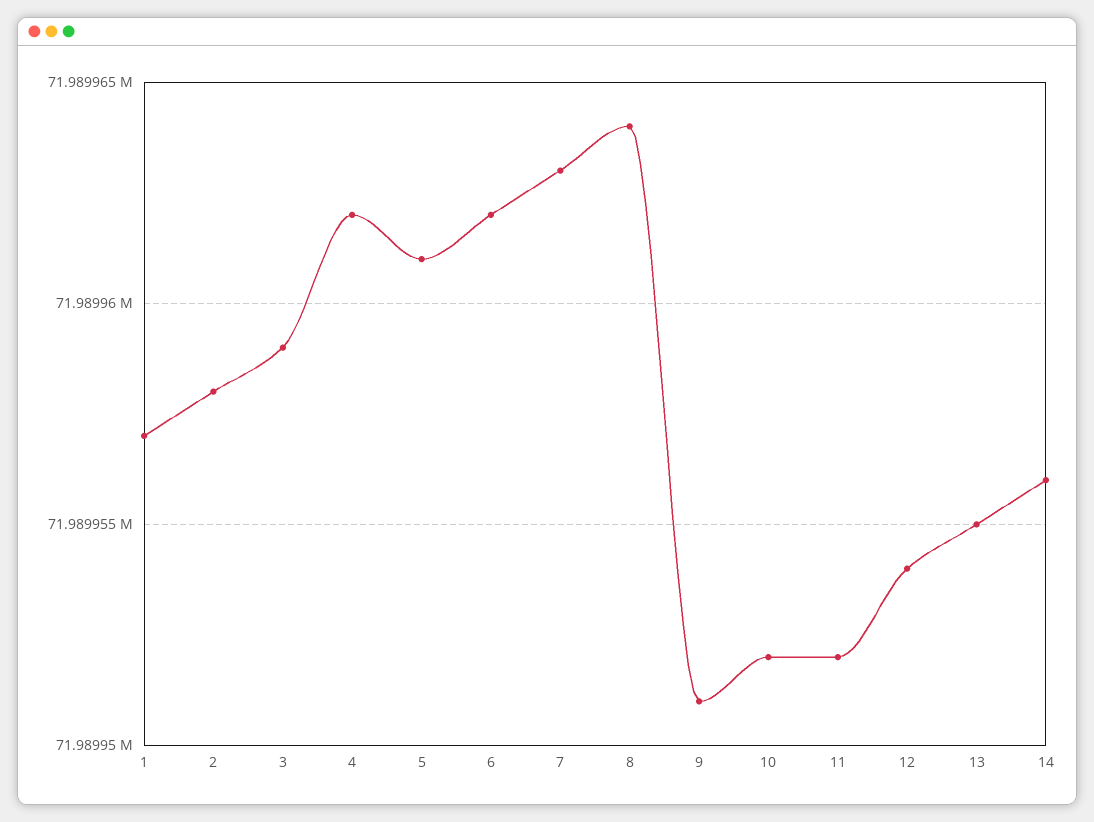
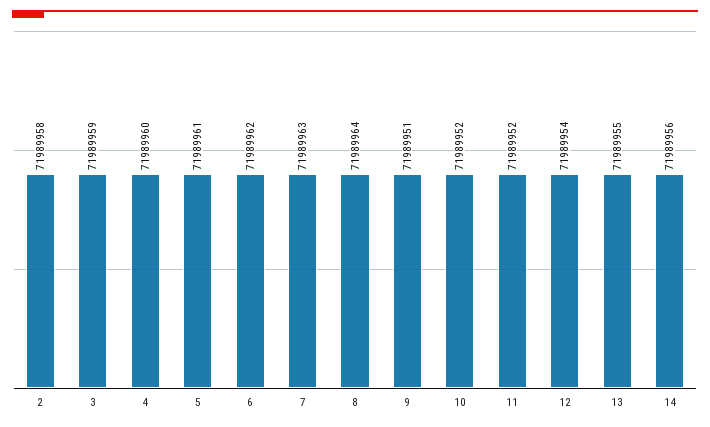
  {
-   "1": 71989957,
    "2": 71989958,
    "3": 71989959,
-   "4": 71989962,
+   "4": 71989960,
    "5": 71989961,
    "6": 71989962,
    "7": 71989963,
    "8": 71989964,
    "9": 71989951,
    "10": 71989952,
    "11": 71989952,
    "12": 71989954,
    "13": 71989955,
    "14": 71989956
  }

